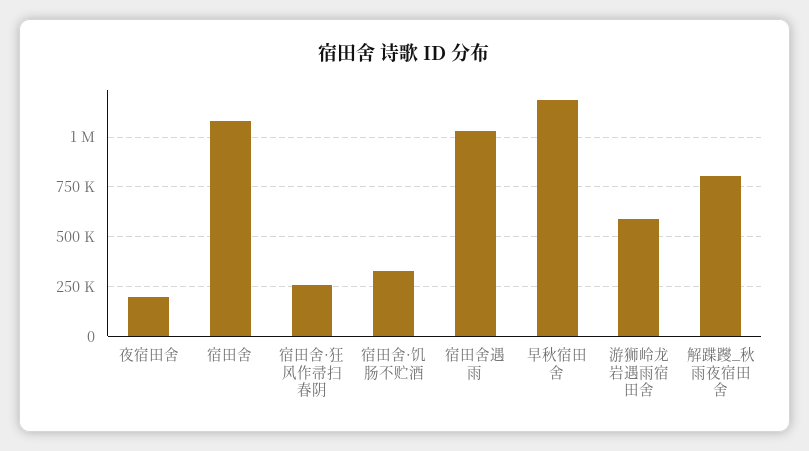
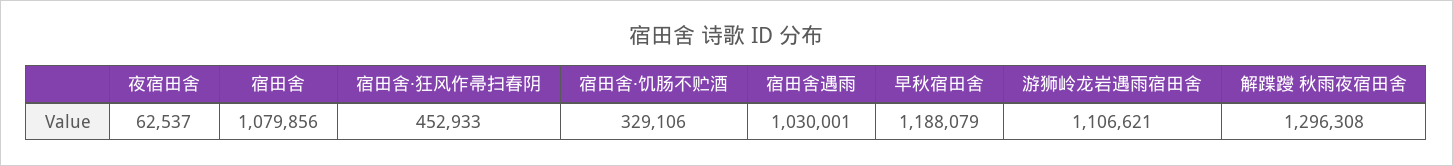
  {
-   "夜宿田舍": 200000,
+   "夜宿田舍": 62537,
    "宿田舍": 1079856,
-   "宿田舍·狂风作帚扫春阴": 250000,
+   "宿田舍·狂风作帚扫春阴": 452933,
    "宿田舍·饥肠不贮酒": 329106,
    "宿田舍遇雨": 1030001,
    "早秋宿田舍": 1188079,
-   "游狮岭龙岩遇雨宿田舍": 600000,
+   "游狮岭龙岩遇雨宿田舍": 1106621,
-   "解蹀躞_秋雨夜宿田舍": 800000
+   "解蹀躞_秋雨夜宿田舍": 1296308
  }

